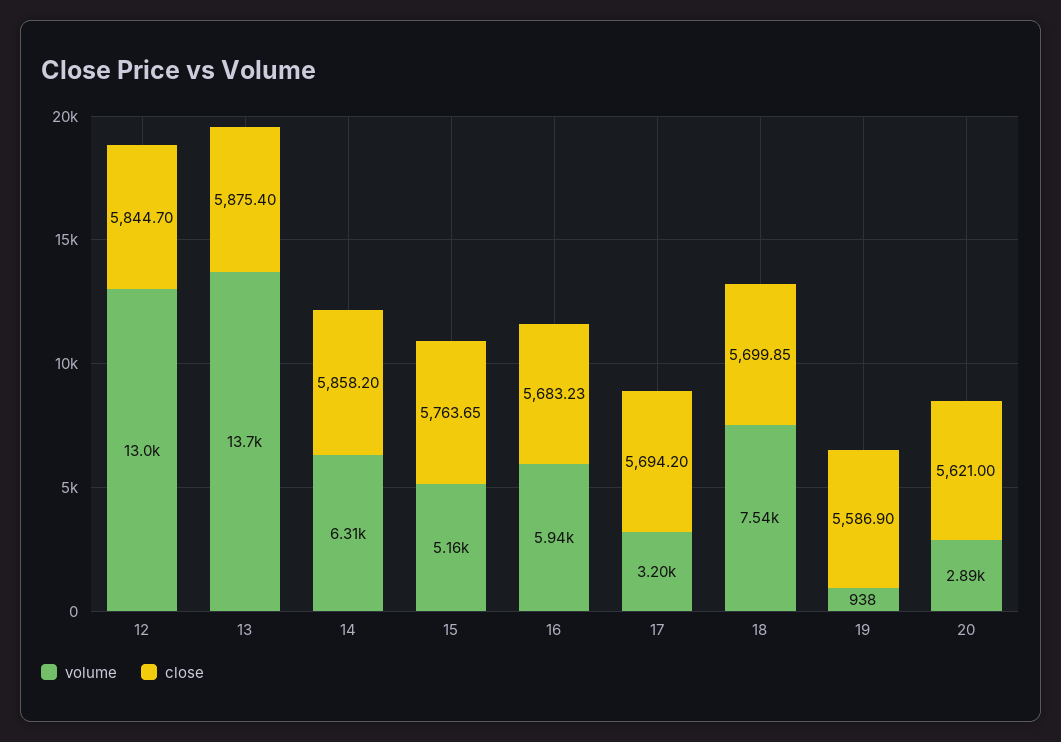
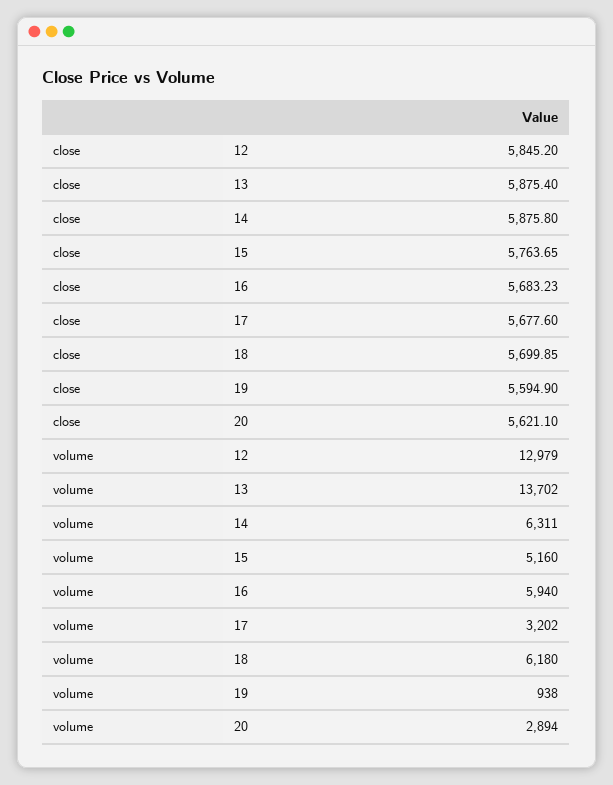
  {
    "volume": {
      "12": 12979,
      "13": 13702,
      "14": 6311,
      "15": 5160,
      "16": 5940,
      "17": 3202,
-     "18": 7540,
+     "18": 6180,
      "19": 938,
      "20": 2894
    },
    "close": {
-     "12": 5844.7,
+     "12": 5845.2,
      "13": 5875.4,
-     "14": 5858.2,
+     "14": 5875.8,
      "15": 5763.65,
      "16": 5683.23,
-     "17": 5694.2,
+     "17": 5677.6,
      "18": 5699.85,
-     "19": 5586.9,
+     "19": 5594.9,
-     "20": 5621
+     "20": 5621.1
    }
  }

